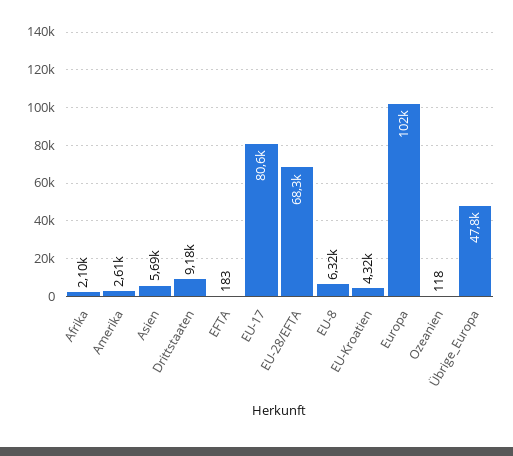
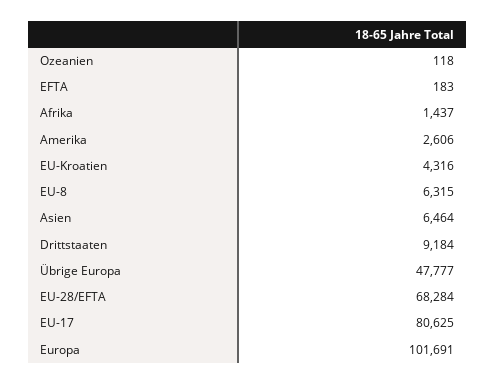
  {
-   "Afrika": 2100,
+   "Afrika": 1437,
    "Amerika": 2606,
-   "Asien": 5690,
+   "Asien": 6464,
    "Drittstaaten": 9184,
    "EFTA": 183,
    "EU-17": 80625,
    "EU-28/EFTA": 68284,
    "EU-8": 6315,
    "EU-Kroatien": 4316,
    "Europa": 101691,
    "Ozeanien": 118,
    "Übrige_Europa": 47777
  }

